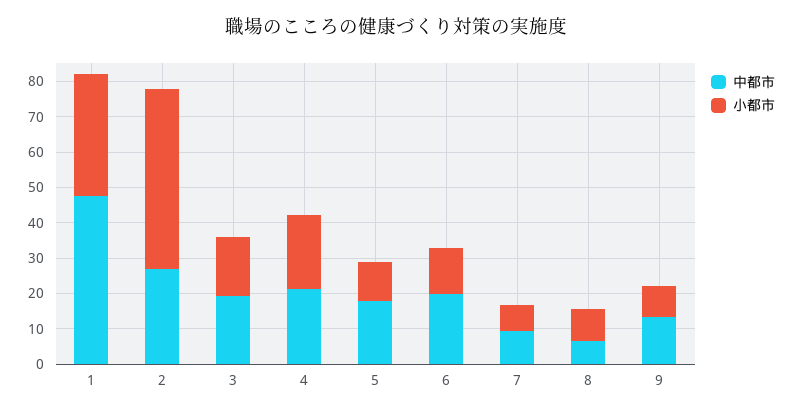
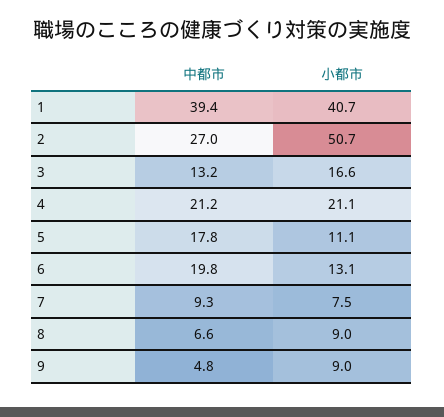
  {
    "中都市": {
-     "1": 47.5,
+     "1": 39.4,
      "2": 27,
-     "3": 20,
+     "3": 13.2,
      "4": 21.2,
      "5": 17.8,
      "6": 19.8,
      "7": 9.3,
      "8": 6.6,
-     "9": 12.5
+     "9": 4.8
    },
    "小都市": {
-     "1": 35,
+     "1": 40.7,
      "2": 50.7,
      "3": 16.6,
      "4": 21.1,
      "5": 11.1,
      "6": 13.1,
      "7": 7.5,
      "8": 9,
      "9": 9
    }
  }

